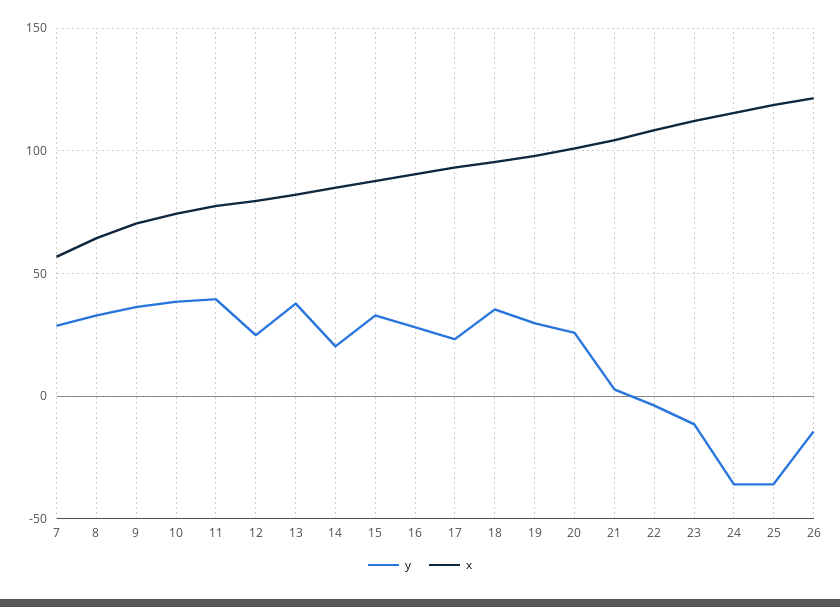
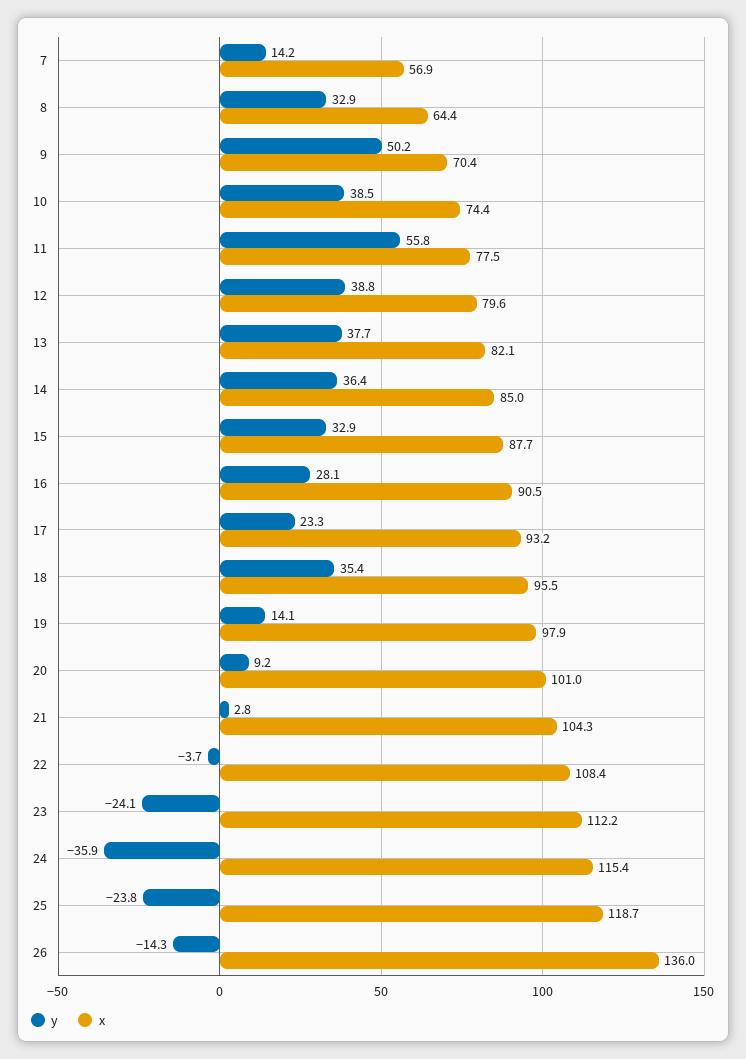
  {
    "y": {
-     "7": 30,
+     "7": 14.2,
      "8": 32.9,
-     "9": 35,
+     "9": 50.2,
      "10": 38.5,
-     "11": 40,
+     "11": 55.8,
-     "12": 25,
+     "12": 38.8,
      "13": 37.7,
-     "14": 20,
+     "14": 36.4,
      "15": 32.9,
      "16": 28.1,
      "17": 23.3,
      "18": 35.4,
-     "19": 30,
+     "19": 14.1,
-     "20": 25,
+     "20": 9.2,
      "21": 2.8,
      "22": -3.7,
-     "23": -10,
+     "23": -24.1,
      "24": -35.9,
-     "25": -35,
+     "25": -23.8,
      "26": -14.3
    },
    "x": {
      "7": 56.9,
      "8": 64.4,
      "9": 70.4,
      "10": 74.4,
      "11": 77.5,
      "12": 79.6,
      "13": 82.1,
      "14": 85,
      "15": 87.7,
      "16": 90.5,
      "17": 93.2,
      "18": 95.5,
      "19": 97.9,
      "20": 101,
      "21": 104.3,
      "22": 108.4,
      "23": 112.2,
      "24": 115.4,
      "25": 118.7,
-     "26": 120
+     "26": 136
    }
  }

